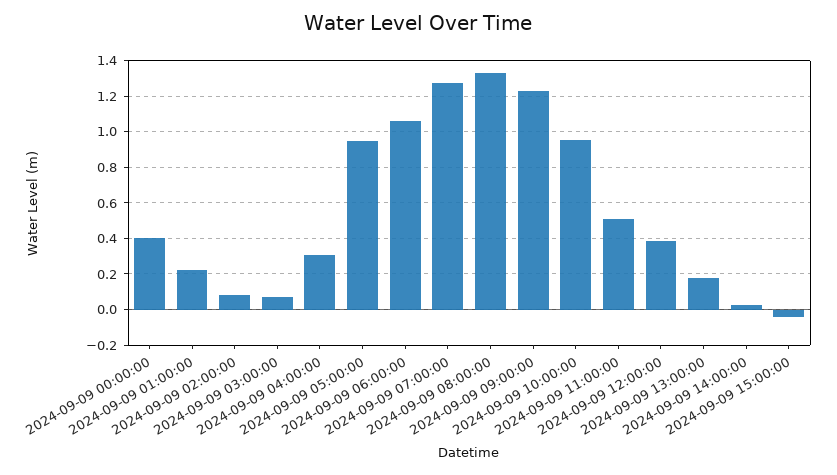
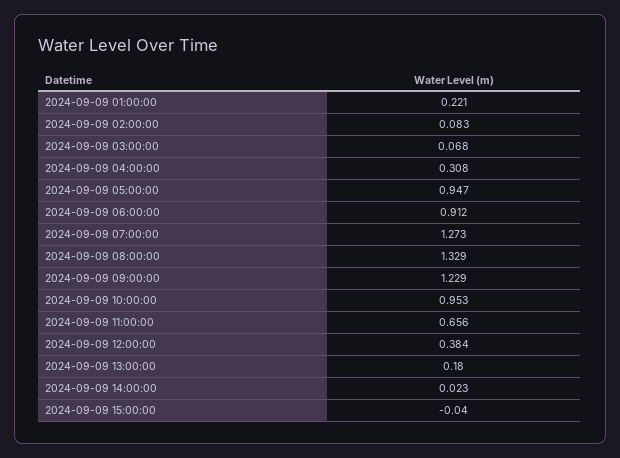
  {
-   "2024-09-09 00:00:00": 0.4,
    "2024-09-09 01:00:00": 0.221,
    "2024-09-09 02:00:00": 0.083,
    "2024-09-09 03:00:00": 0.068,
    "2024-09-09 04:00:00": 0.308,
    "2024-09-09 05:00:00": 0.947,
-   "2024-09-09 06:00:00": 1.05,
+   "2024-09-09 06:00:00": 0.912,
    "2024-09-09 07:00:00": 1.273,
    "2024-09-09 08:00:00": 1.329,
    "2024-09-09 09:00:00": 1.229,
    "2024-09-09 10:00:00": 0.953,
-   "2024-09-09 11:00:00": 0.5,
+   "2024-09-09 11:00:00": 0.656,
    "2024-09-09 12:00:00": 0.384,
    "2024-09-09 13:00:00": 0.18,
    "2024-09-09 14:00:00": 0.023,
    "2024-09-09 15:00:00": -0.04
  }

